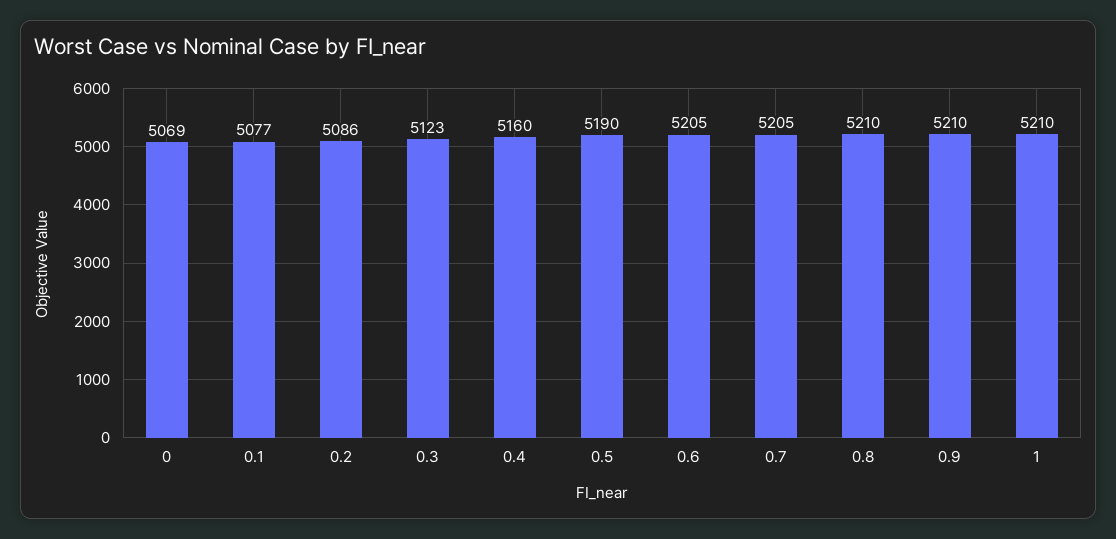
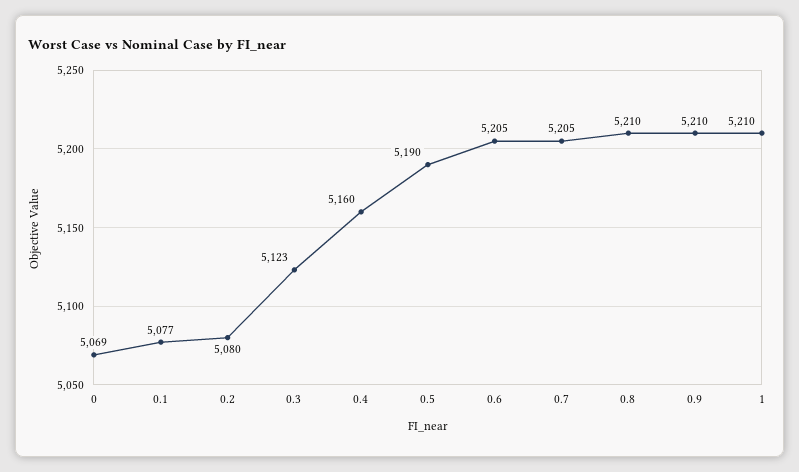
  {
    "0": 5069,
    "0.1": 5077,
-   "0.2": 5086,
+   "0.2": 5080,
    "0.3": 5123,
    "0.4": 5160,
    "0.5": 5190,
    "0.6": 5205,
    "0.7": 5205,
    "0.8": 5210,
    "0.9": 5210,
    "1": 5210
  }

